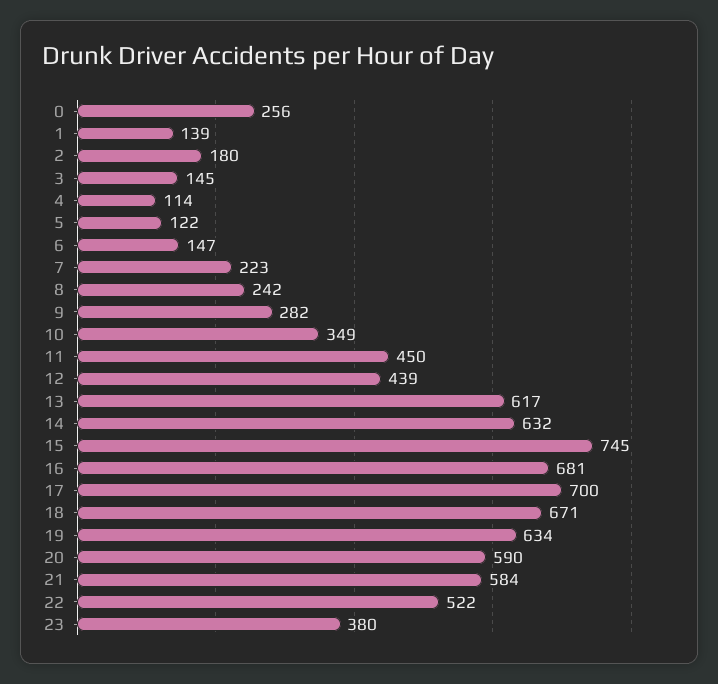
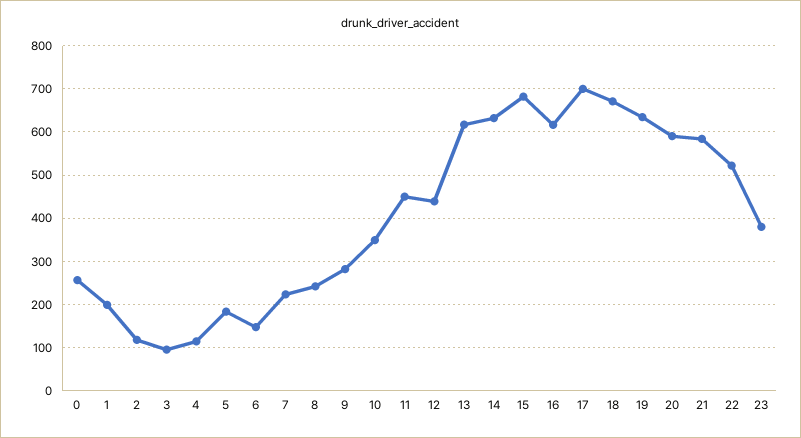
  {
    "0": 256,
-   "1": 139,
+   "1": 200,
-   "2": 180,
+   "2": 120,
-   "3": 145,
+   "3": 100,
    "4": 114,
-   "5": 122,
+   "5": 180,
    "6": 147,
    "7": 223,
    "8": 242,
    "9": 282,
    "10": 349,
    "11": 450,
    "12": 439,
    "13": 617,
    "14": 632,
-   "15": 745,
+   "15": 680,
-   "16": 681,
+   "16": 620,
    "17": 700,
    "18": 671,
    "19": 634,
    "20": 590,
    "21": 584,
    "22": 522,
    "23": 380
  }

